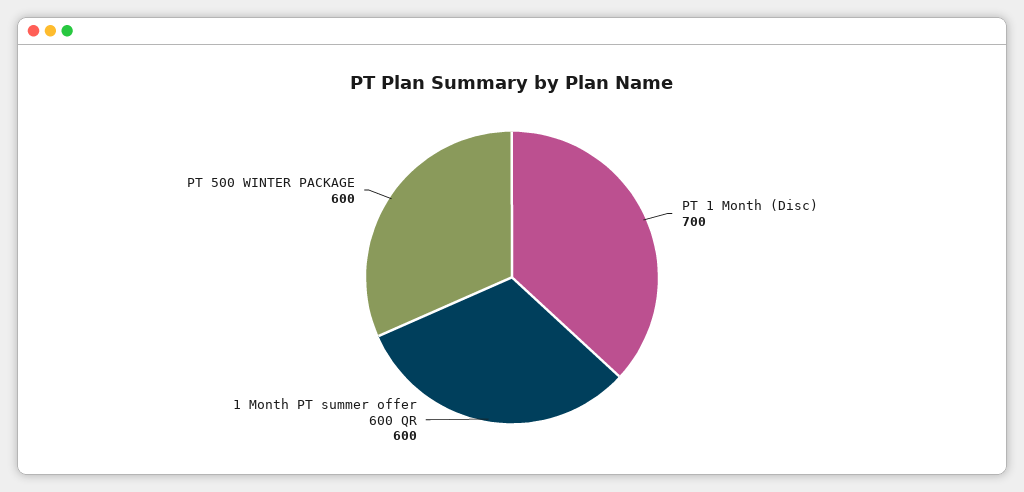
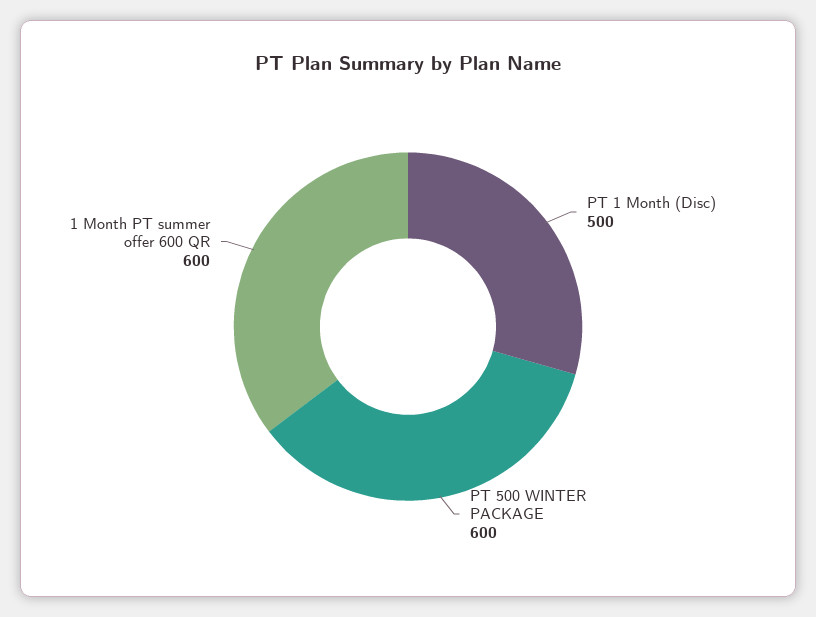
  {
-   "PT 1 Month (Disc)": 700,
+   "PT 1 Month (Disc)": 500,
    "1 Month PT summer offer 600 QR": 600,
    "PT 500 WINTER PACKAGE": 600
  }

